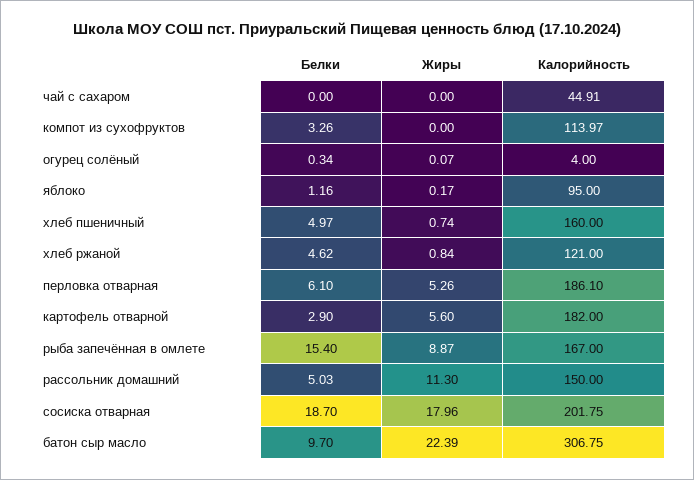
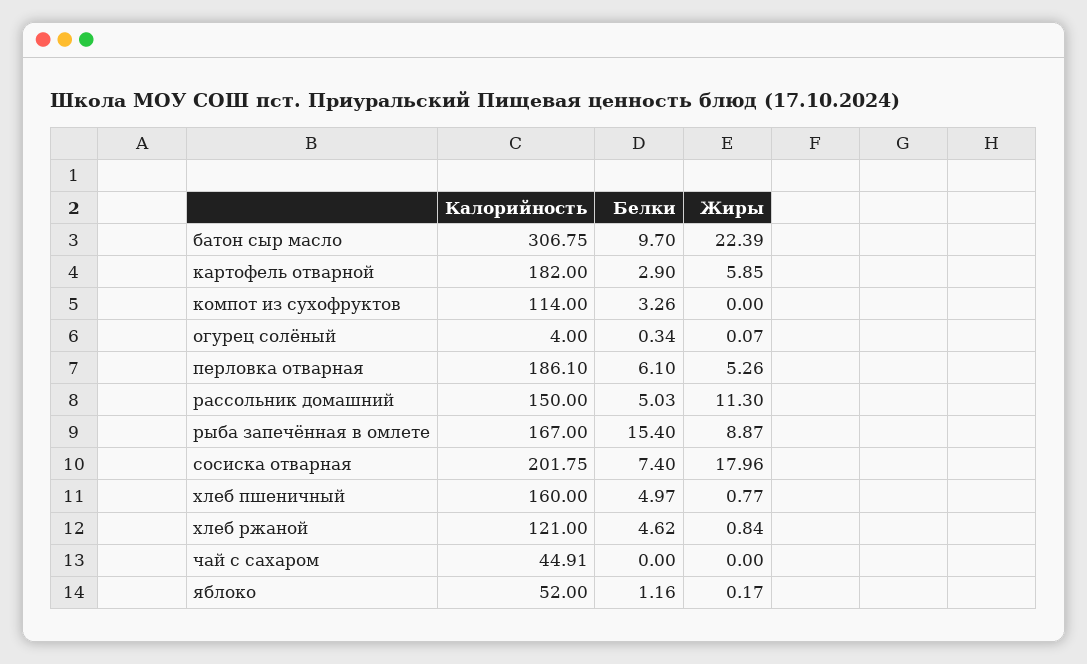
  {
    "Белки": {
      "чай с сахаром": 0,
      "компот из сухофруктов": 3.26,
      "огурец солёный": 0.34,
      "яблоко": 1.16,
      "хлеб пшеничный": 4.97,
      "хлеб ржаной": 4.62,
      "перловка отварная": 6.1,
      "картофель отварной": 2.9,
      "рыба запечённая в омлете": 15.4,
      "рассольник домашний": 5.03,
-     "сосиска отварная": 18.7,
+     "сосиска отварная": 7.4,
      "батон сыр масло": 9.7
    },
    "Жиры": {
      "чай с сахаром": 0,
      "компот из сухофруктов": 0,
      "огурец солёный": 0.07,
      "яблоко": 0.17,
-     "хлеб пшеничный": 0.74,
+     "хлеб пшеничный": 0.77,
      "хлеб ржаной": 0.84,
      "перловка отварная": 5.26,
-     "картофель отварной": 5.6,
+     "картофель отварной": 5.85,
      "рыба запечённая в омлете": 8.87,
      "рассольник домашний": 11.3,
      "сосиска отварная": 17.96,
      "батон сыр масло": 22.39
    },
    "Калорийность": {
      "чай с сахаром": 44.91,
-     "компот из сухофруктов": 113.97,
+     "компот из сухофруктов": 114,
      "огурец солёный": 4,
-     "яблоко": 95,
+     "яблоко": 52,
      "хлеб пшеничный": 160,
      "хлеб ржаной": 121,
      "перловка отварная": 186.1,
      "картофель отварной": 182,
      "рыба запечённая в омлете": 167,
      "рассольник домашний": 150,
      "сосиска отварная": 201.75,
      "батон сыр масло": 306.75
    }
  }

